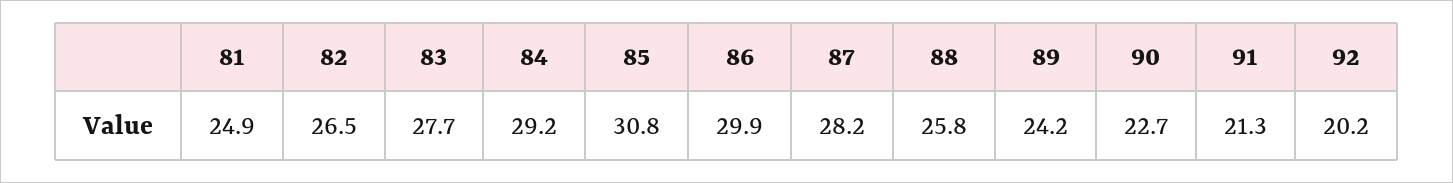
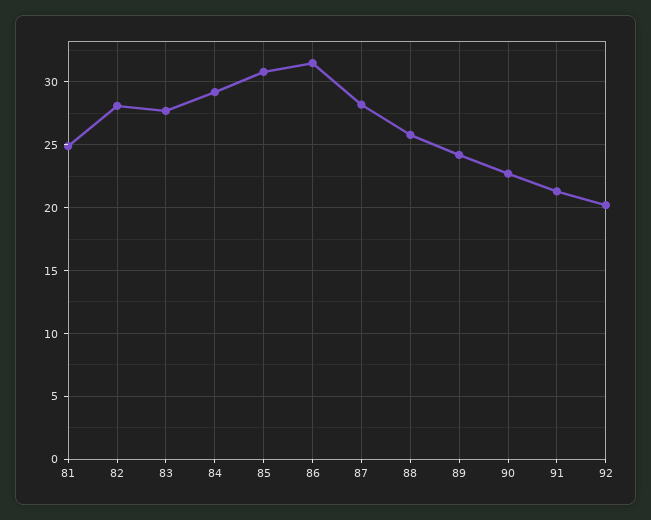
  {
    "81": 24.9,
-   "82": 26.5,
+   "82": 28,
    "83": 27.7,
    "84": 29.2,
    "85": 30.8,
-   "86": 29.9,
+   "86": 31.5,
    "87": 28.2,
    "88": 25.8,
    "89": 24.2,
    "90": 22.7,
    "91": 21.3,
    "92": 20.2
  }

